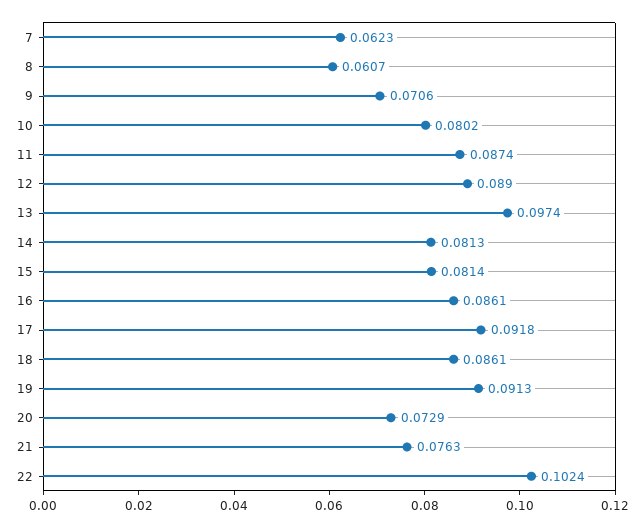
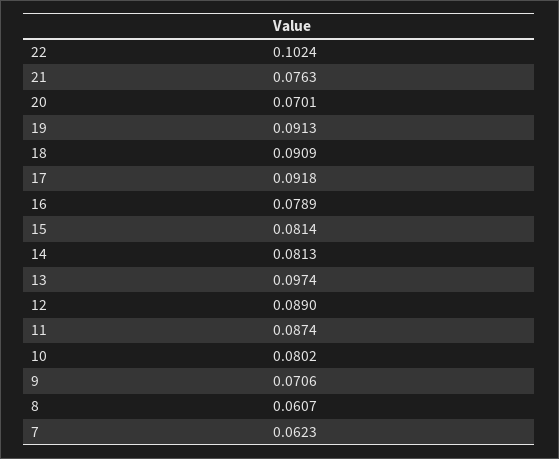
  {
    "7": 0.0623,
    "8": 0.0607,
    "9": 0.0706,
    "10": 0.0802,
    "11": 0.0874,
    "12": 0.089,
    "13": 0.0974,
    "14": 0.0813,
    "15": 0.0814,
-   "16": 0.0861,
+   "16": 0.0789,
    "17": 0.0918,
-   "18": 0.0861,
+   "18": 0.0909,
    "19": 0.0913,
-   "20": 0.0729,
+   "20": 0.0701,
    "21": 0.0763,
    "22": 0.1024
  }

